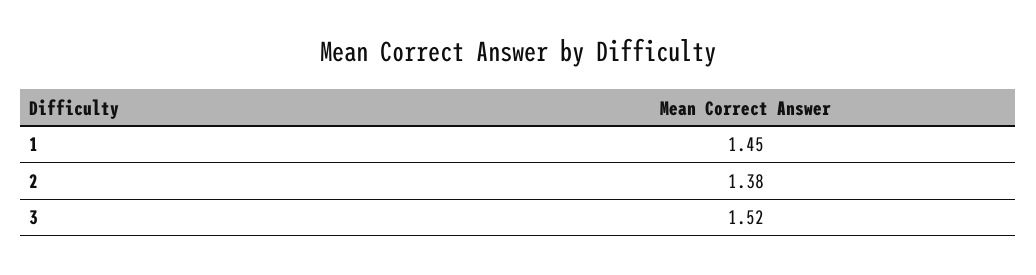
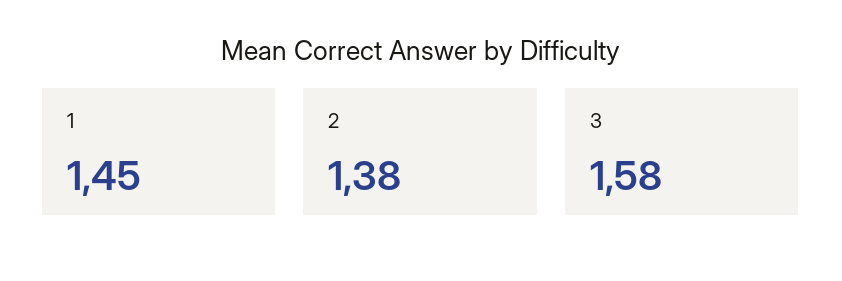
  {
    "1": 1.45,
    "2": 1.38,
-   "3": 1.52
+   "3": 1.58
  }

